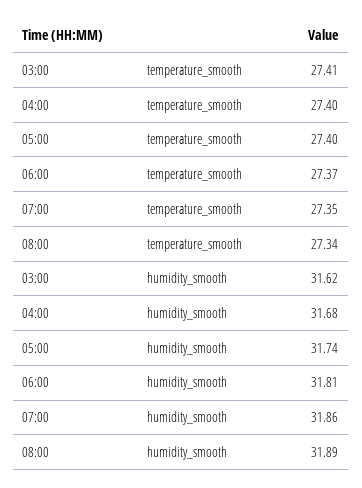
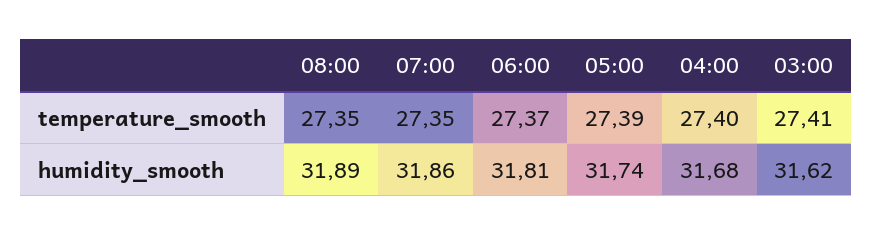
  {
    "03:00": {
      "temperature_smooth": 27.41,
      "humidity_smooth": 31.62
    },
    "04:00": {
      "temperature_smooth": 27.4,
      "humidity_smooth": 31.68
    },
    "05:00": {
-     "temperature_smooth": 27.4,
+     "temperature_smooth": 27.39,
      "humidity_smooth": 31.74
    },
    "06:00": {
      "temperature_smooth": 27.37,
      "humidity_smooth": 31.81
    },
    "07:00": {
      "temperature_smooth": 27.35,
      "humidity_smooth": 31.86
    },
    "08:00": {
-     "temperature_smooth": 27.34,
+     "temperature_smooth": 27.35,
      "humidity_smooth": 31.89
    }
  }

